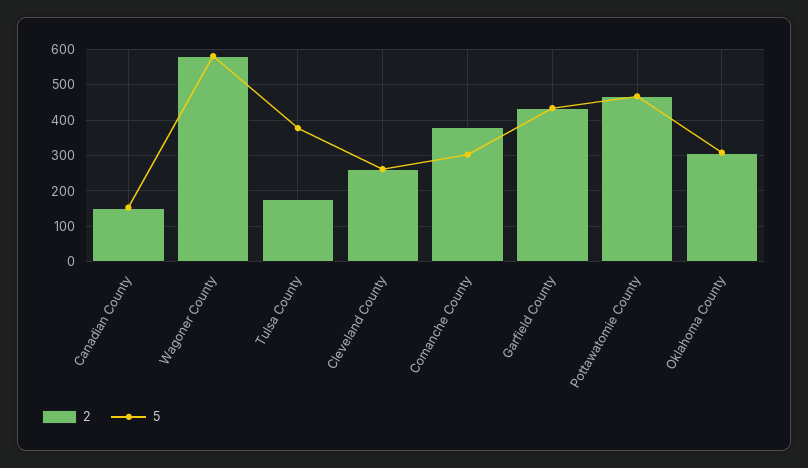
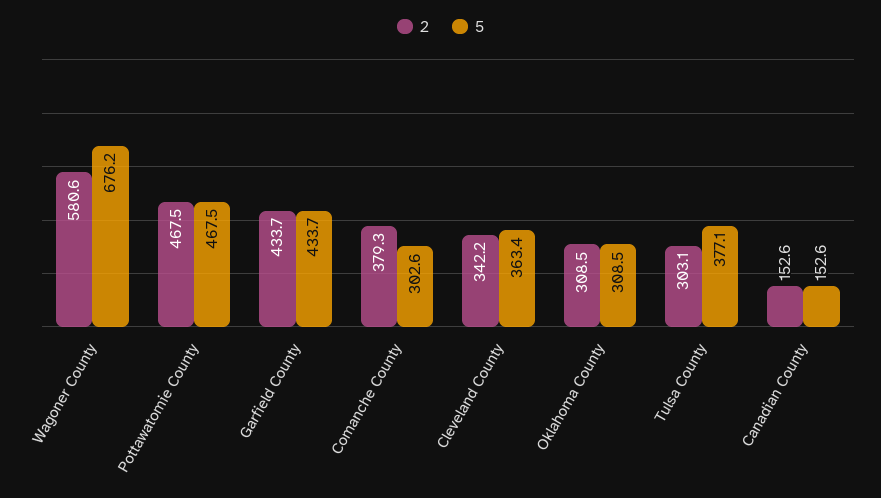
  {
    "2": {
      "Canadian County": 152.6,
      "Wagoner County": 580.6,
-     "Tulsa County": 180,
+     "Tulsa County": 303.1,
-     "Cleveland County": 260,
+     "Cleveland County": 342.2,
      "Comanche County": 379.3,
      "Garfield County": 433.7,
      "Pottawatomie County": 467.5,
      "Oklahoma County": 308.5
    },
    "5": {
      "Canadian County": 152.6,
-     "Wagoner County": 580,
+     "Wagoner County": 676.2,
      "Tulsa County": 377.1,
-     "Cleveland County": 260,
+     "Cleveland County": 363.4,
      "Comanche County": 302.6,
      "Garfield County": 433.7,
      "Pottawatomie County": 467.5,
      "Oklahoma County": 308.5
    }
  }

